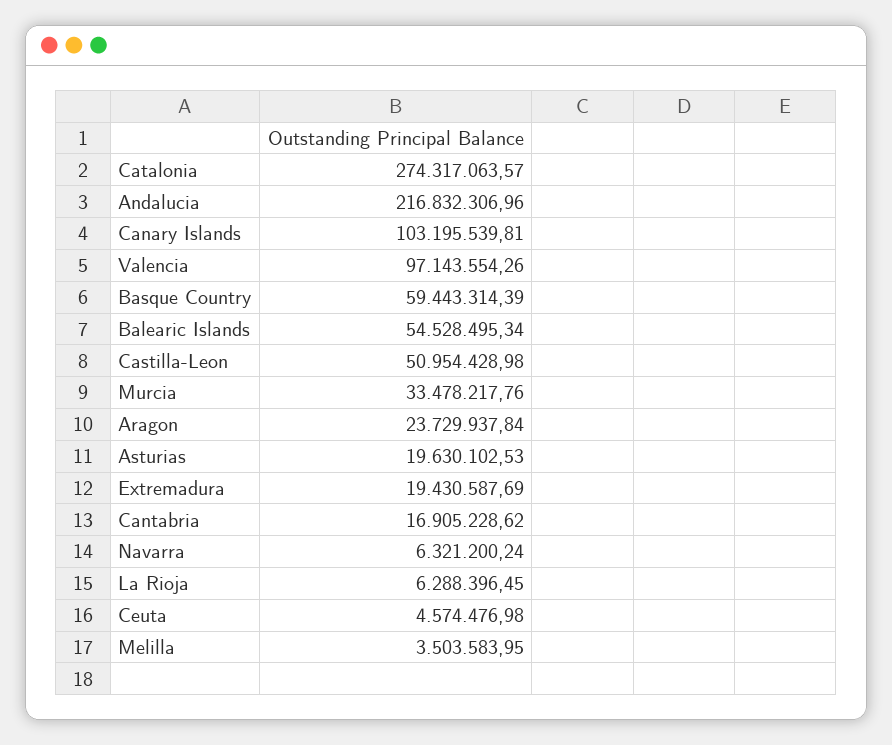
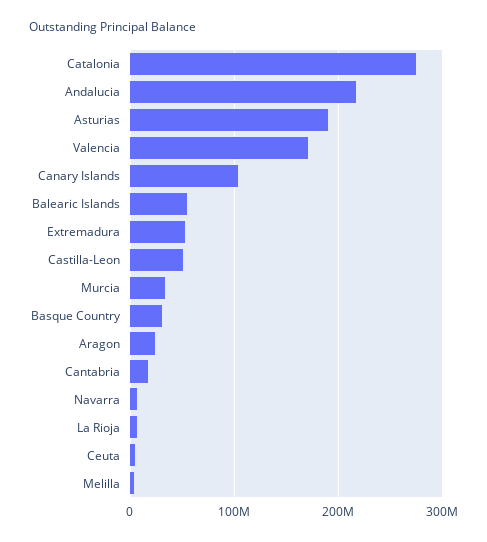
  {
    "Catalonia": 274317063.57,
    "Andalucia": 216832306.96,
    "Canary Islands": 103195539.81,
-   "Valencia": 97143554.26,
+   "Valencia": 170000000,
-   "Basque Country": 59443314.39,
+   "Basque Country": 30000000,
    "Balearic Islands": 54528495.34,
    "Castilla-Leon": 50954428.98,
    "Murcia": 33478217.76,
    "Aragon": 23729937.84,
-   "Asturias": 19630102.53,
+   "Asturias": 190000000,
-   "Extremadura": 19430587.69,
+   "Extremadura": 50000000,
    "Cantabria": 16905228.62,
    "Navarra": 6321200.24,
    "La Rioja": 6288396.45,
    "Ceuta": 4574476.98,
    "Melilla": 3503583.95
  }

